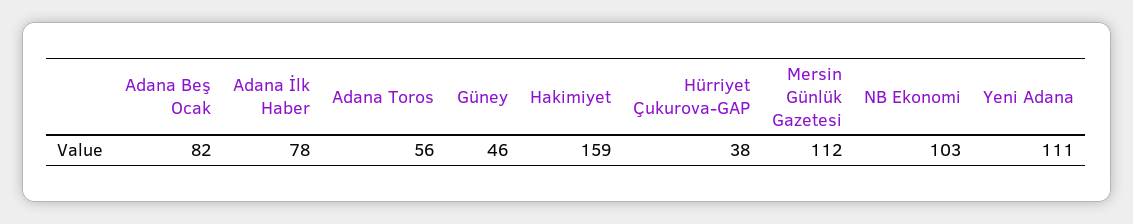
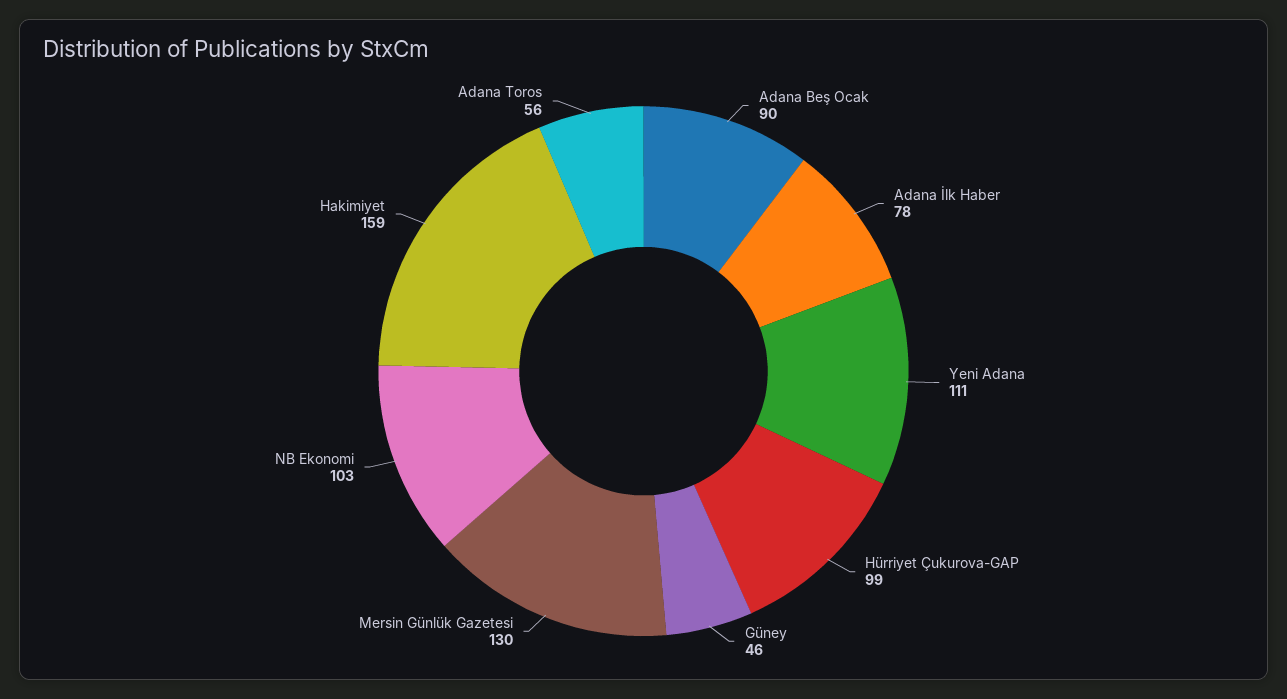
  {
-   "Adana Beş Ocak": 82,
+   "Adana Beş Ocak": 90,
    "Adana İlk Haber": 78,
    "Adana Toros": 56,
    "Güney": 46,
    "Hakimiyet": 159,
-   "Hürriyet Çukurova-GAP": 38,
+   "Hürriyet Çukurova-GAP": 99,
-   "Mersin Günlük Gazetesi": 112,
+   "Mersin Günlük Gazetesi": 130,
    "NB Ekonomi": 103,
    "Yeni Adana": 111
  }

